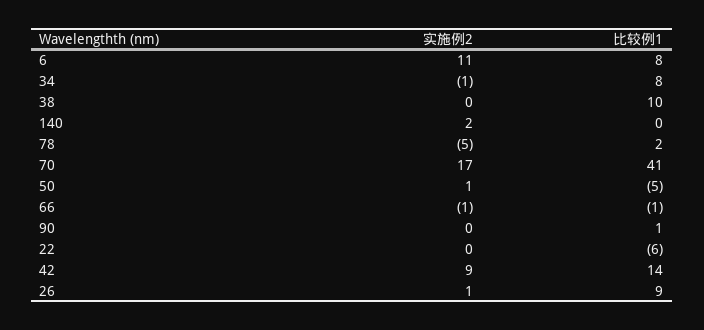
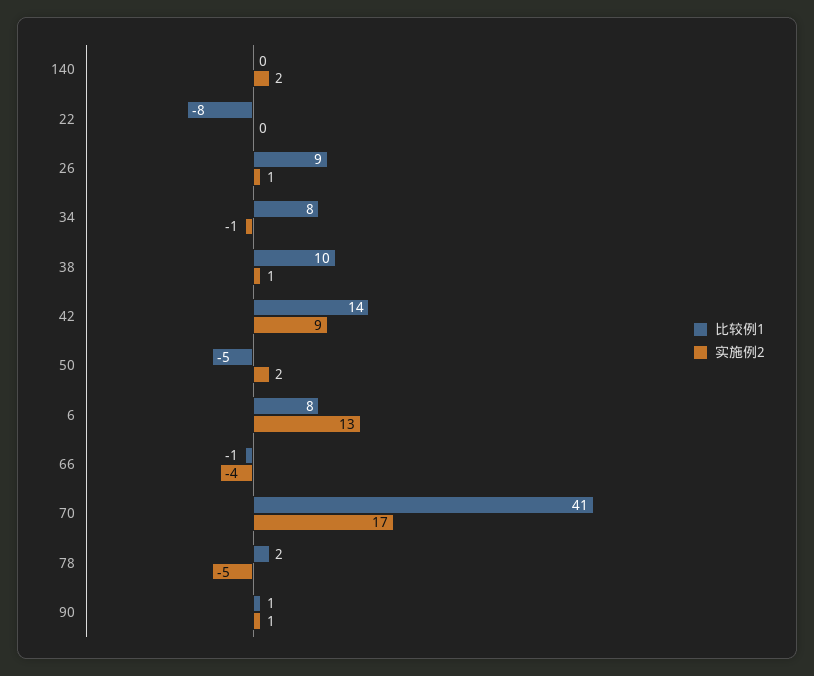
  {
    "实施例2": {
-     "6": 11,
+     "6": 13,
      "34": -1,
-     "38": 0,
+     "38": 1,
      "140": 2,
      "78": -5,
      "70": 17,
-     "50": 1,
+     "50": 2,
-     "66": -1,
+     "66": -4,
-     "90": 0,
+     "90": 1,
      "22": 0,
      "42": 9,
      "26": 1
    },
    "比较例1": {
      "6": 8,
      "34": 8,
      "38": 10,
      "140": 0,
      "78": 2,
      "70": 41,
      "50": -5,
      "66": -1,
      "90": 1,
-     "22": -6,
+     "22": -8,
      "42": 14,
      "26": 9
    }
  }

